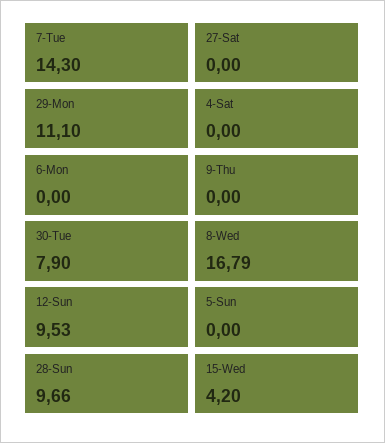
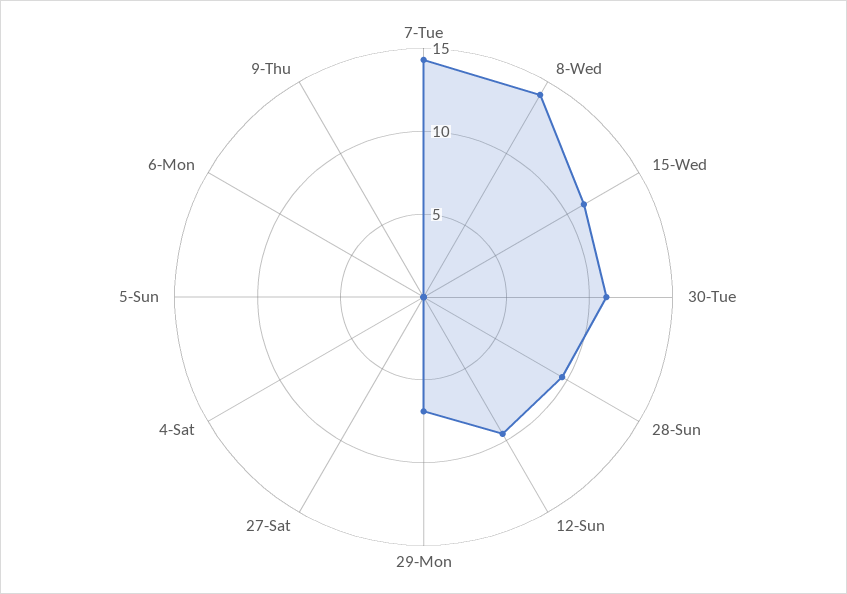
  {
    "7-Tue": 14.3,
    "27-Sat": 0,
-   "29-Mon": 11.1,
+   "29-Mon": 7,
    "4-Sat": 0,
    "6-Mon": 0,
    "9-Thu": 0,
-   "30-Tue": 7.9,
+   "30-Tue": 11,
-   "8-Wed": 16.79,
+   "8-Wed": 14,
    "12-Sun": 9.53,
    "5-Sun": 0,
    "28-Sun": 9.66,
-   "15-Wed": 4.2
+   "15-Wed": 11
  }

